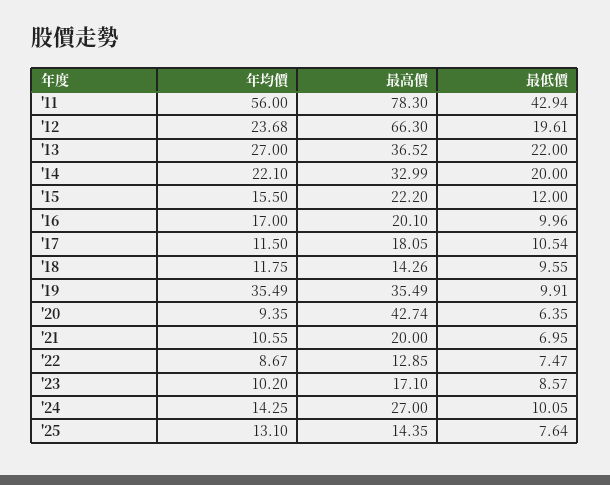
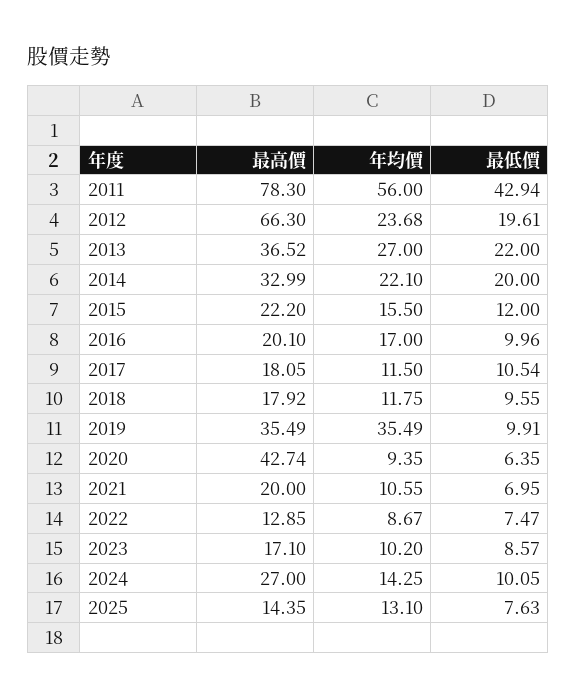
  {
    "年均價": {
      "'11": 56,
      "'12": 23.68,
      "'13": 27,
      "'14": 22.1,
      "'15": 15.5,
      "'16": 17,
      "'17": 11.5,
      "'18": 11.75,
      "'19": 35.49,
      "'20": 9.35,
      "'21": 10.55,
      "'22": 8.67,
      "'23": 10.2,
      "'24": 14.25,
      "'25": 13.1
    },
    "最高價": {
      "'11": 78.3,
      "'12": 66.3,
      "'13": 36.52,
      "'14": 32.99,
      "'15": 22.2,
      "'16": 20.1,
      "'17": 18.05,
-     "'18": 14.26,
+     "'18": 17.92,
      "'19": 35.49,
      "'20": 42.74,
      "'21": 20,
      "'22": 12.85,
      "'23": 17.1,
      "'24": 27,
      "'25": 14.35
    },
    "最低價": {
      "'11": 42.94,
      "'12": 19.61,
      "'13": 22,
      "'14": 20,
      "'15": 12,
      "'16": 9.96,
      "'17": 10.54,
      "'18": 9.55,
      "'19": 9.91,
      "'20": 6.35,
      "'21": 6.95,
      "'22": 7.47,
      "'23": 8.57,
      "'24": 10.05,
-     "'25": 7.64
+     "'25": 7.63
    }
  }

